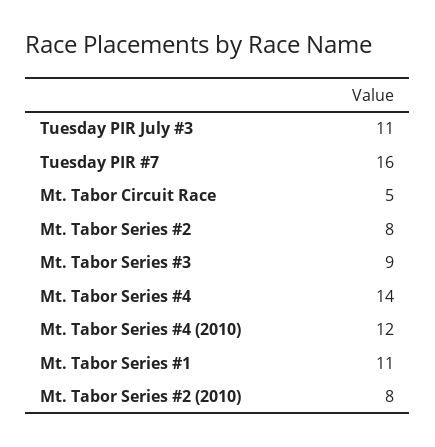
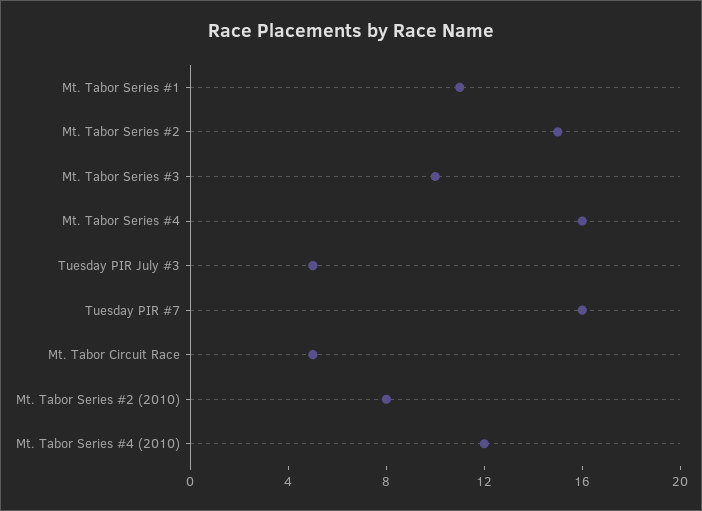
  {
-   "Tuesday PIR July #3": 11,
+   "Tuesday PIR July #3": 5,
    "Tuesday PIR #7": 16,
    "Mt. Tabor Circuit Race": 5,
-   "Mt. Tabor Series #2": 8,
+   "Mt. Tabor Series #2": 15,
-   "Mt. Tabor Series #3": 9,
+   "Mt. Tabor Series #3": 10,
-   "Mt. Tabor Series #4": 14,
+   "Mt. Tabor Series #4": 16,
    "Mt. Tabor Series #4 (2010)": 12,
    "Mt. Tabor Series #1": 11,
    "Mt. Tabor Series #2 (2010)": 8
  }

